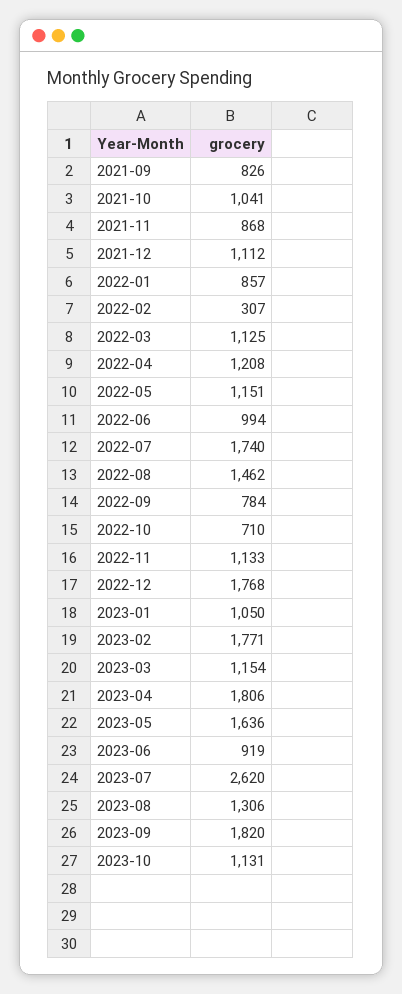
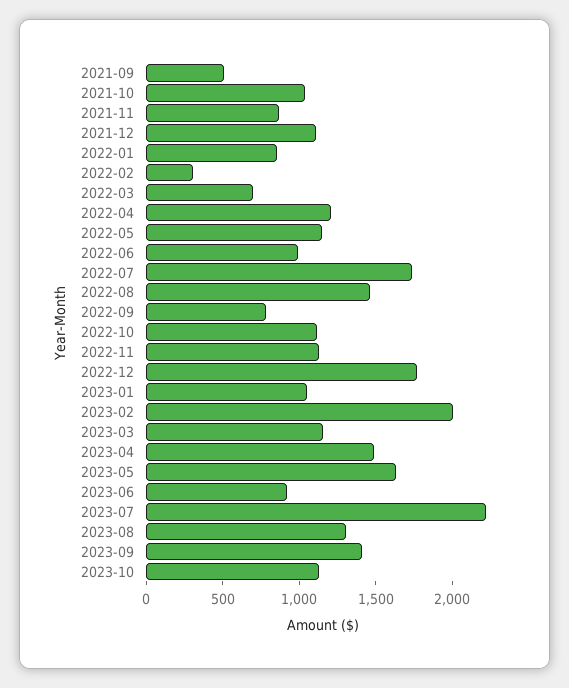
  {
-   "2021-09": 826,
+   "2021-09": 500,
    "2021-10": 1041,
    "2021-11": 868,
    "2021-12": 1112,
    "2022-01": 857,
    "2022-02": 307,
-   "2022-03": 1125,
+   "2022-03": 700,
    "2022-04": 1208,
    "2022-05": 1151,
    "2022-06": 994,
    "2022-07": 1740,
    "2022-08": 1462,
    "2022-09": 784,
-   "2022-10": 710,
+   "2022-10": 1100,
    "2022-11": 1133,
    "2022-12": 1768,
    "2023-01": 1050,
-   "2023-02": 1771,
+   "2023-02": 2000,
    "2023-03": 1154,
-   "2023-04": 1806,
+   "2023-04": 1500,
    "2023-05": 1636,
    "2023-06": 919,
-   "2023-07": 2620,
+   "2023-07": 2200,
    "2023-08": 1306,
-   "2023-09": 1820,
+   "2023-09": 1400,
    "2023-10": 1131
  }

